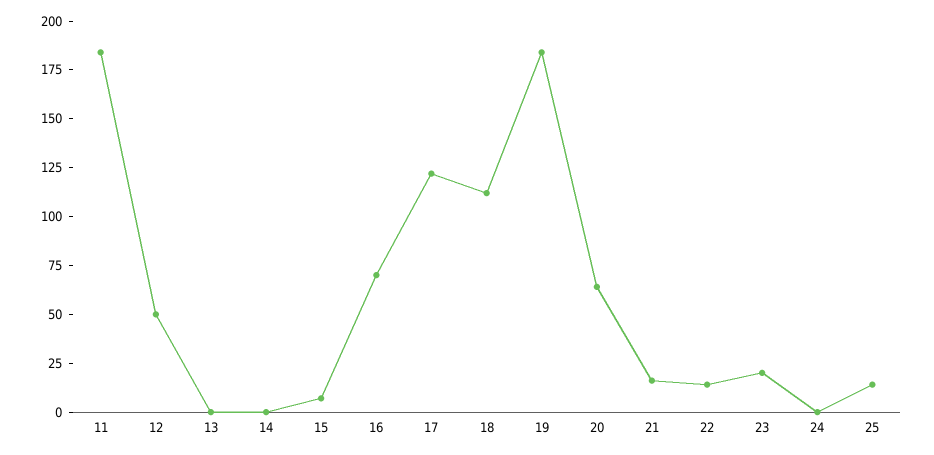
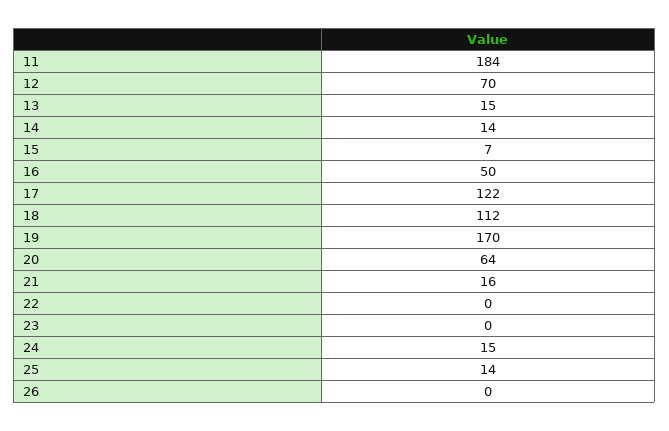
  {
    "11": 184,
-   "12": 50,
+   "12": 70,
-   "13": 0,
+   "13": 15,
-   "14": 0,
+   "14": 14,
    "15": 7,
-   "16": 70,
+   "16": 50,
    "17": 122,
    "18": 112,
-   "19": 185,
+   "19": 170,
    "20": 64,
    "21": 16,
-   "22": 15,
+   "22": 0,
-   "23": 20,
+   "23": 0,
-   "24": 0,
+   "24": 15,
-   "25": 14
+   "25": 14,
+   "26": 0
  }

